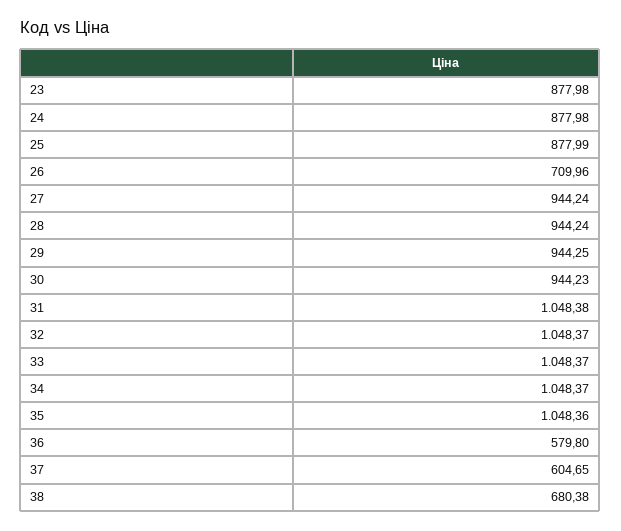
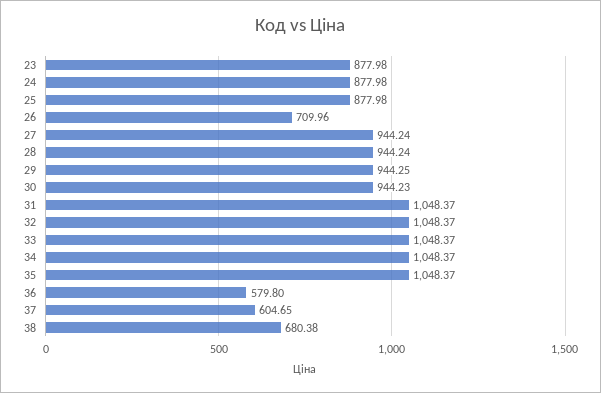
  {
    "23": 877.98,
    "24": 877.98,
-   "25": 877.99,
+   "25": 877.98,
    "26": 709.96,
    "27": 944.24,
    "28": 944.24,
    "29": 944.25,
    "30": 944.23,
-   "31": 1048.38,
+   "31": 1048.37,
    "32": 1048.37,
    "33": 1048.37,
    "34": 1048.37,
-   "35": 1048.36,
+   "35": 1048.37,
    "36": 579.8,
    "37": 604.65,
    "38": 680.38
  }

